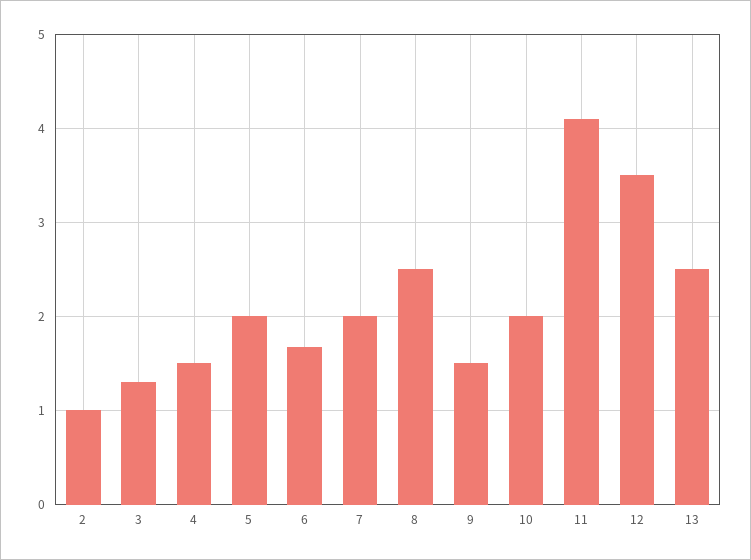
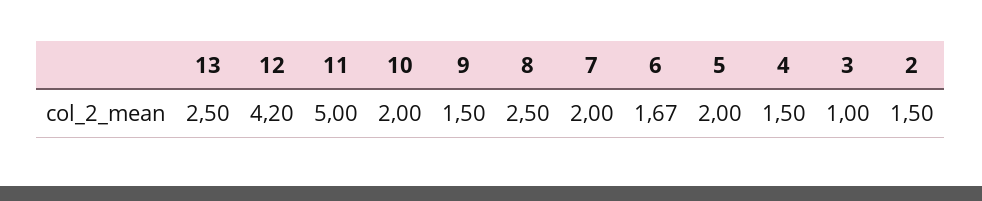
  {
-   "2": 1,
+   "2": 1.5,
-   "3": 1.3,
+   "3": 1,
    "4": 1.5,
    "5": 2,
    "6": 1.67,
    "7": 2,
    "8": 2.5,
    "9": 1.5,
    "10": 2,
-   "11": 4.1,
+   "11": 5,
-   "12": 3.5,
+   "12": 4.2,
    "13": 2.5
  }

